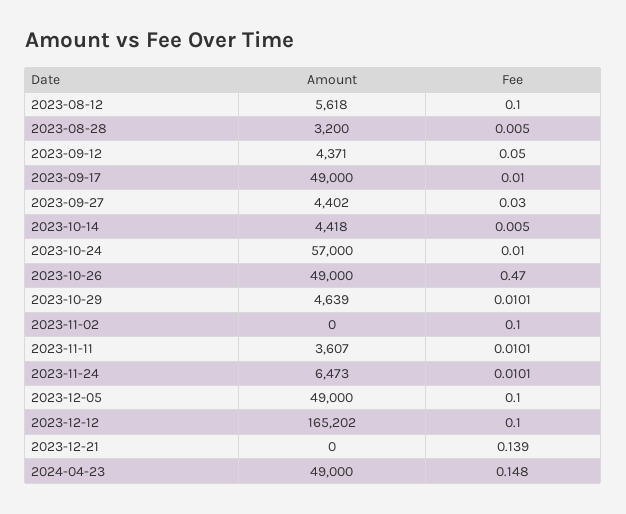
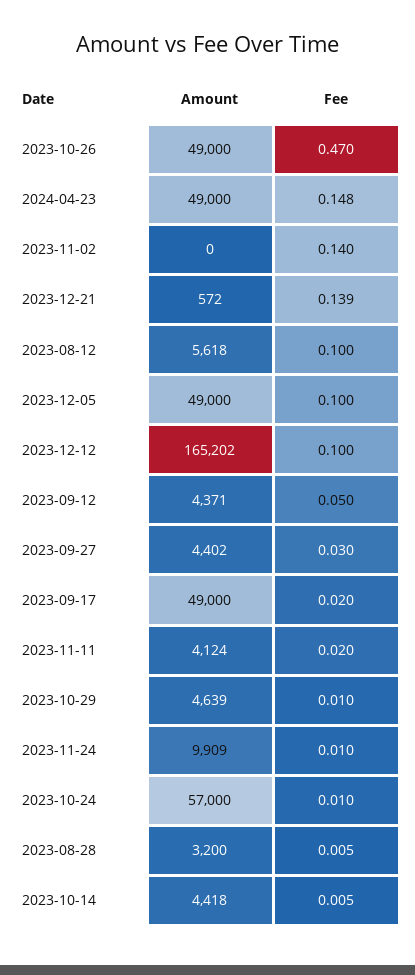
  {
    "Amount": {
      "2023-08-12": 5618,
      "2023-08-28": 3200,
      "2023-09-12": 4371,
      "2023-09-17": 49000,
      "2023-09-27": 4402,
      "2023-10-14": 4418,
      "2023-10-24": 57000,
      "2023-10-26": 49000,
      "2023-10-29": 4639,
      "2023-11-02": 0,
-     "2023-11-11": 3607,
+     "2023-11-11": 4124,
-     "2023-11-24": 6473,
+     "2023-11-24": 9909,
      "2023-12-05": 49000,
      "2023-12-12": 165202,
-     "2023-12-21": 0,
+     "2023-12-21": 572,
      "2024-04-23": 49000
    },
    "Fee": {
      "2023-08-12": 0.1,
      "2023-08-28": 0.005,
      "2023-09-12": 0.05,
-     "2023-09-17": 0.01,
+     "2023-09-17": 0.02,
      "2023-09-27": 0.03,
      "2023-10-14": 0.005,
      "2023-10-24": 0.01,
      "2023-10-26": 0.47,
      "2023-10-29": 0.0101,
-     "2023-11-02": 0.1,
+     "2023-11-02": 0.14,
-     "2023-11-11": 0.0101,
+     "2023-11-11": 0.02,
      "2023-11-24": 0.0101,
      "2023-12-05": 0.1,
      "2023-12-12": 0.1,
      "2023-12-21": 0.139,
      "2024-04-23": 0.148
    }
  }

